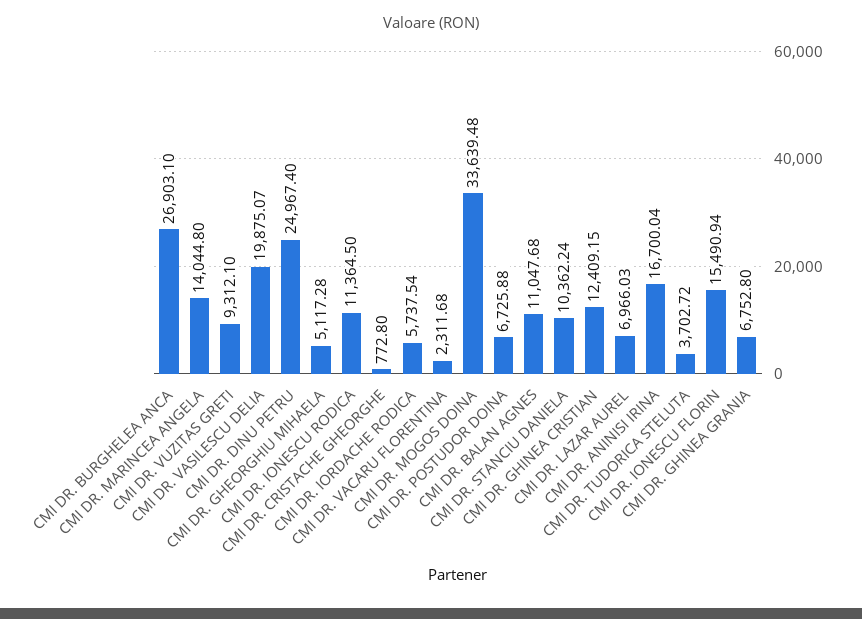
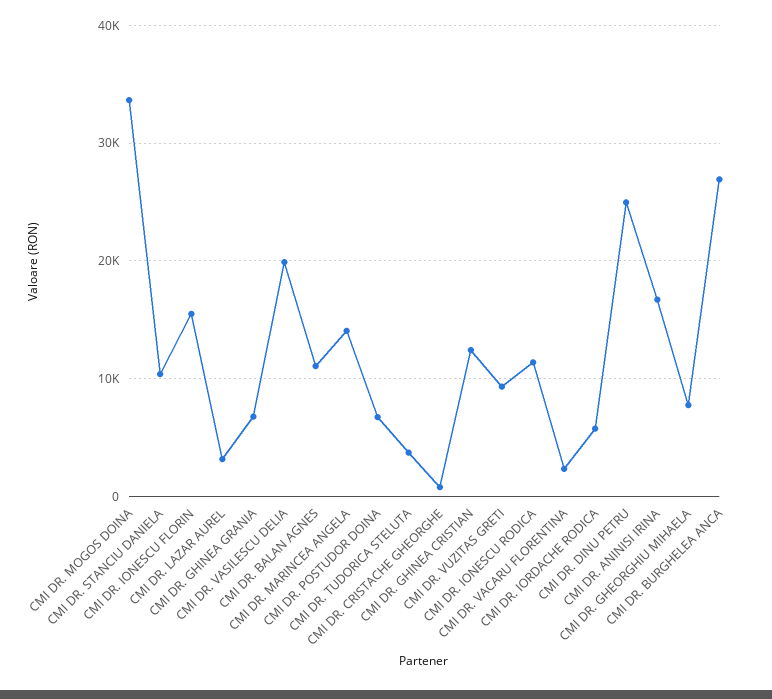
  {
    "CMI DR. BURGHELEA ANCA": 26903.1,
    "CMI DR. MARINCEA ANGELA": 14044.8,
    "CMI DR. VUZITAS GRETI": 9312.1,
    "CMI DR. VASILESCU DELIA": 19875.07,
    "CMI DR. DINU PETRU": 24967.4,
-   "CMI DR. GHEORGHIU MIHAELA": 5117.28,
+   "CMI DR. GHEORGHIU MIHAELA": 8000,
    "CMI DR. IONESCU RODICA": 11364.5,
    "CMI DR. CRISTACHE GHEORGHE": 772.8,
    "CMI DR. IORDACHE RODICA": 5737.54,
    "CMI DR. VACARU FLORENTINA": 2311.68,
    "CMI DR. MOGOS DOINA": 33639.48,
    "CMI DR. POSTUDOR DOINA": 6725.88,
    "CMI DR. BALAN AGNES": 11047.68,
    "CMI DR. STANCIU DANIELA": 10362.24,
    "CMI DR. GHINEA CRISTIAN": 12409.15,
-   "CMI DR. LAZAR AUREL": 6966.03,
+   "CMI DR. LAZAR AUREL": 3000,
    "CMI DR. ANINISI IRINA": 16700.04,
    "CMI DR. TUDORICA STELUTA": 3702.72,
    "CMI DR. IONESCU FLORIN": 15490.94,
    "CMI DR. GHINEA GRANIA": 6752.8
  }

